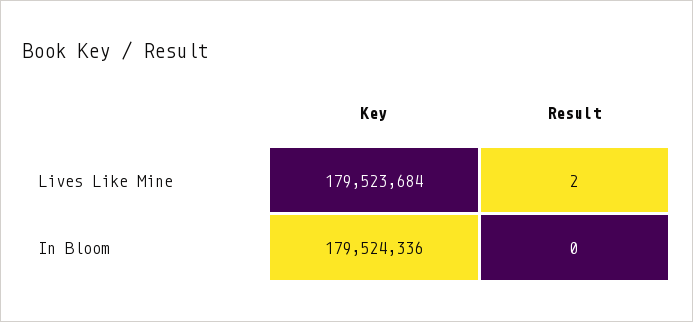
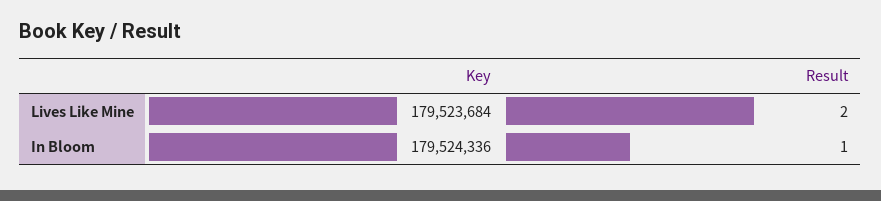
  {
    "Key": {
      "Lives Like Mine": 179523684,
      "In Bloom": 179524336
    },
    "Result": {
      "Lives Like Mine": 2,
-     "In Bloom": 0
+     "In Bloom": 1
    }
  }

